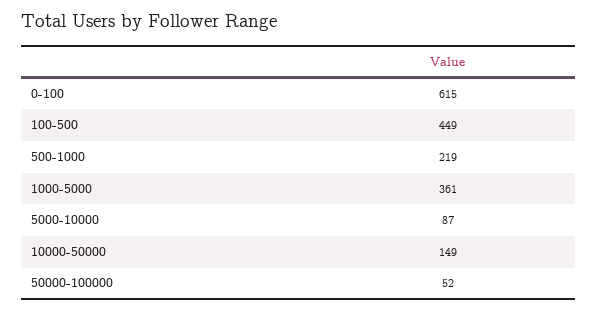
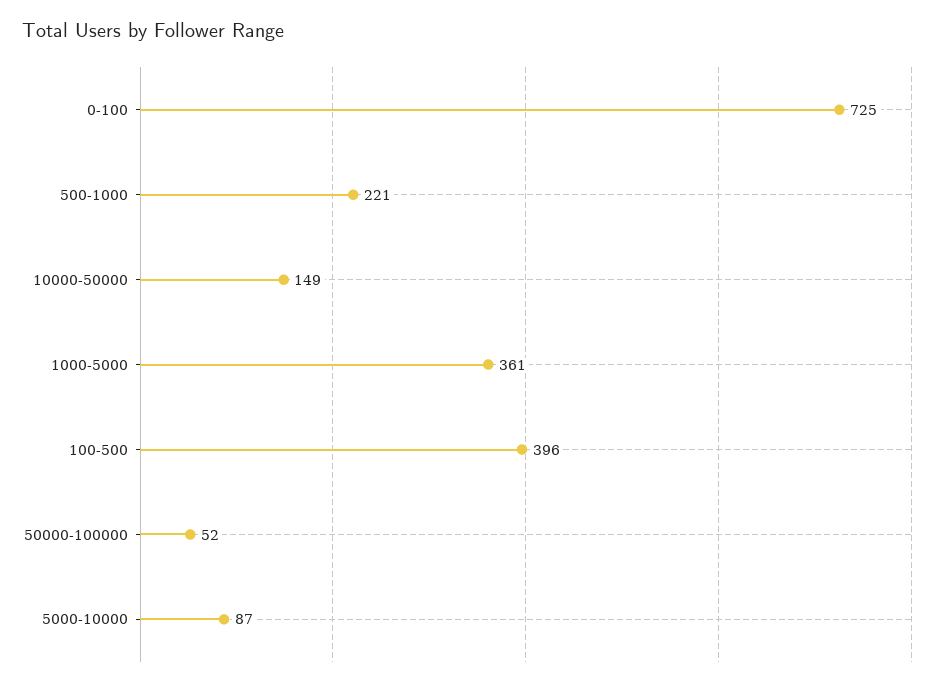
  {
-   "0-100": 615,
+   "0-100": 725,
-   "100-500": 449,
+   "100-500": 396,
-   "500-1000": 219,
+   "500-1000": 221,
    "1000-5000": 361,
    "5000-10000": 87,
    "10000-50000": 149,
    "50000-100000": 52
  }

